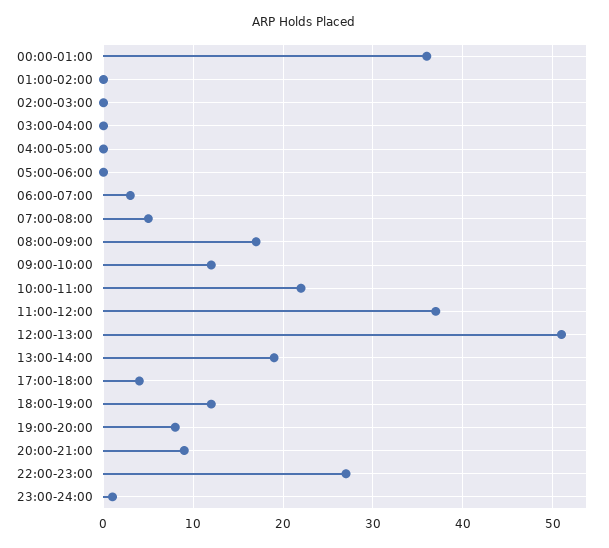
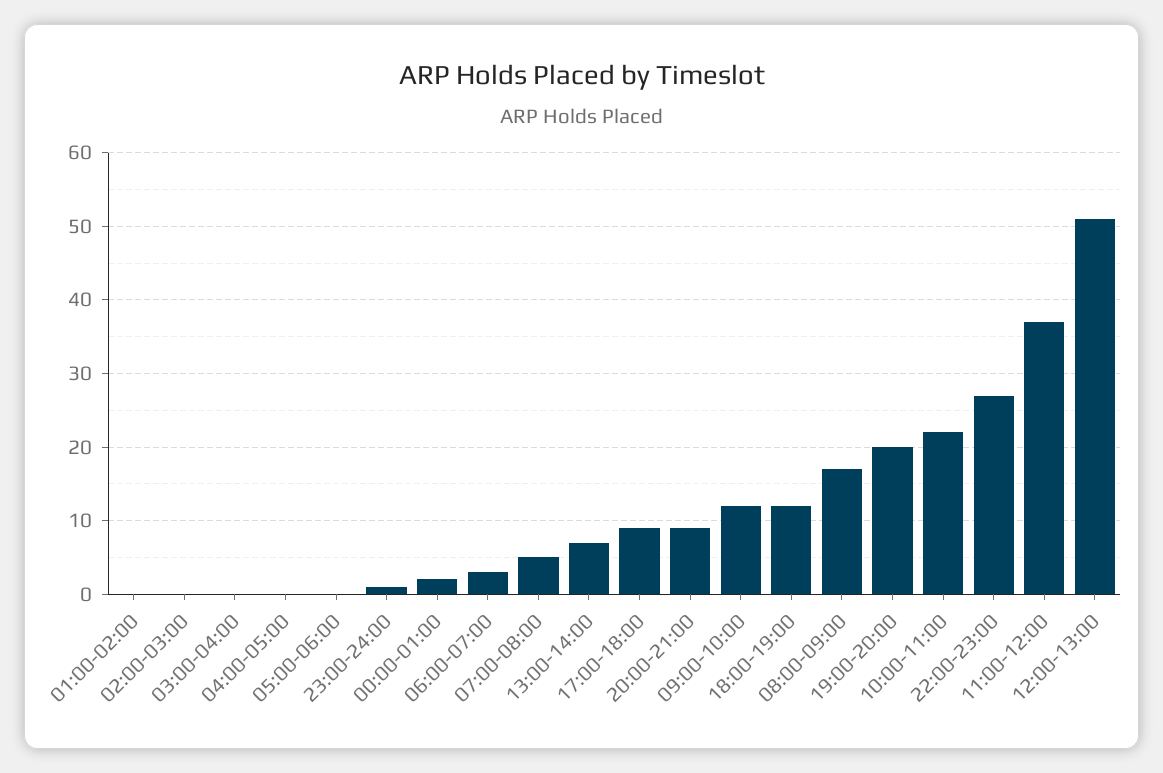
  {
-   "00:00-01:00": 36,
+   "00:00-01:00": 2,
    "01:00-02:00": 0,
    "02:00-03:00": 0,
    "03:00-04:00": 0,
    "04:00-05:00": 0,
    "05:00-06:00": 0,
    "06:00-07:00": 3,
    "07:00-08:00": 5,
    "08:00-09:00": 17,
    "09:00-10:00": 12,
    "10:00-11:00": 22,
    "11:00-12:00": 37,
    "12:00-13:00": 51,
-   "13:00-14:00": 19,
+   "13:00-14:00": 7,
-   "17:00-18:00": 4,
+   "17:00-18:00": 9,
    "18:00-19:00": 12,
-   "19:00-20:00": 8,
+   "19:00-20:00": 20,
    "20:00-21:00": 9,
    "22:00-23:00": 27,
    "23:00-24:00": 1
  }

